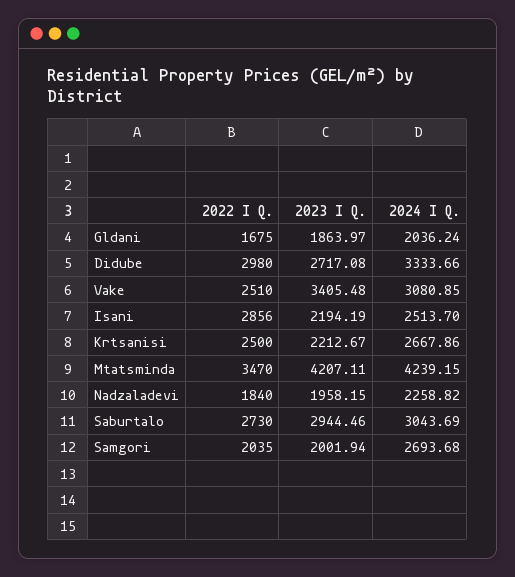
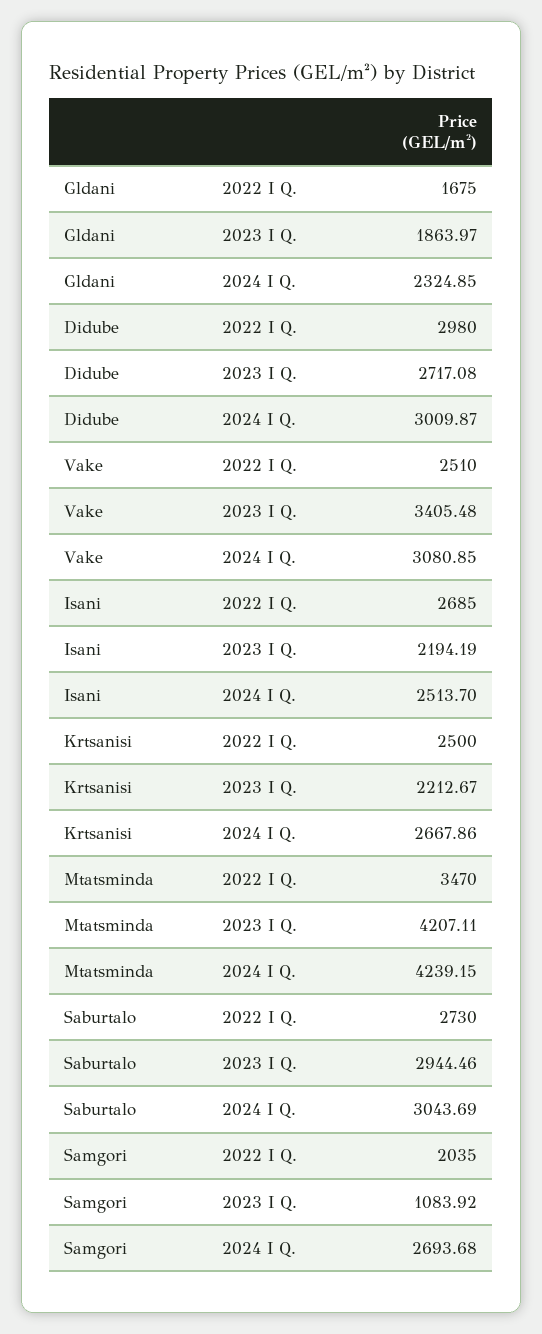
  {
    "2022 I Q.": {
      "Gldani": 1675,
      "Didube": 2980,
      "Vake": 2510,
-     "Isani": 2856,
+     "Isani": 2685,
      "Krtsanisi": 2500,
      "Mtatsminda": 3470,
-     "Nadzaladevi": 1840,
      "Saburtalo": 2730,
      "Samgori": 2035
    },
    "2023 I Q.": {
      "Gldani": 1863.97,
      "Didube": 2717.08,
      "Vake": 3405.48,
      "Isani": 2194.19,
      "Krtsanisi": 2212.67,
      "Mtatsminda": 4207.11,
-     "Nadzaladevi": 1958.15,
      "Saburtalo": 2944.46,
-     "Samgori": 2001.94
+     "Samgori": 1083.92
    },
    "2024 I Q.": {
-     "Gldani": 2036.24,
+     "Gldani": 2324.85,
-     "Didube": 3333.66,
+     "Didube": 3009.87,
      "Vake": 3080.85,
      "Isani": 2513.7,
      "Krtsanisi": 2667.86,
      "Mtatsminda": 4239.15,
-     "Nadzaladevi": 2258.82,
      "Saburtalo": 3043.69,
      "Samgori": 2693.68
    }
  }

